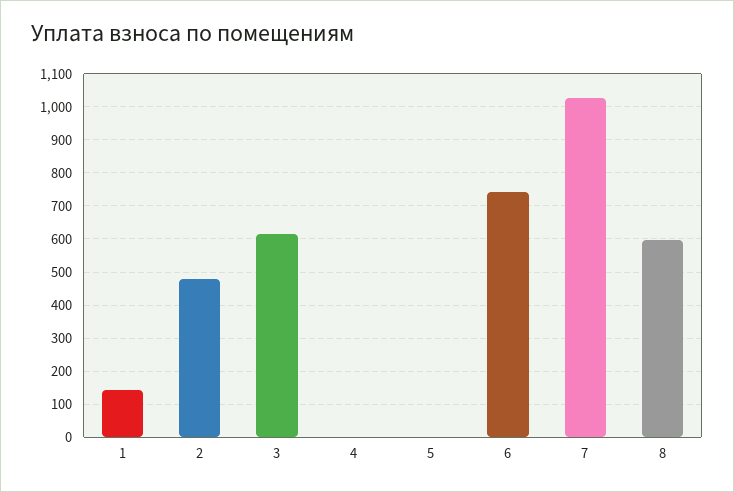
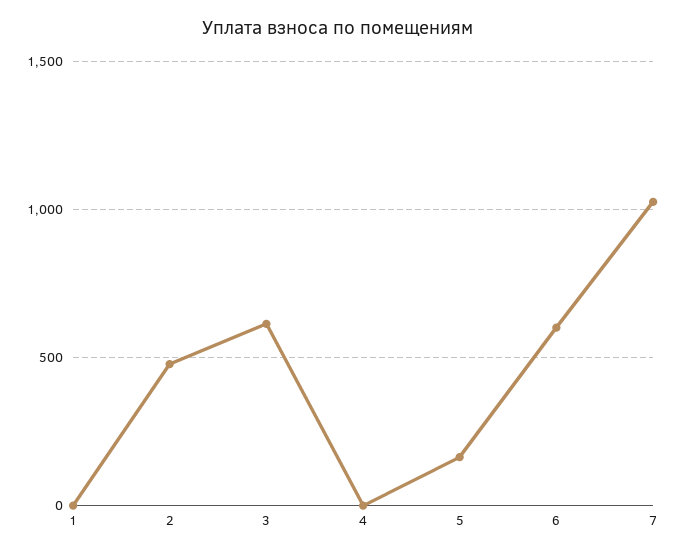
  {
-   "1": 140,
+   "1": 0,
    "2": 480,
    "3": 620,
    "4": 0,
-   "5": 0,
+   "5": 150,
-   "6": 740,
+   "6": 600,
-   "7": 1020,
+   "7": 1020
-   "8": 600
  }

